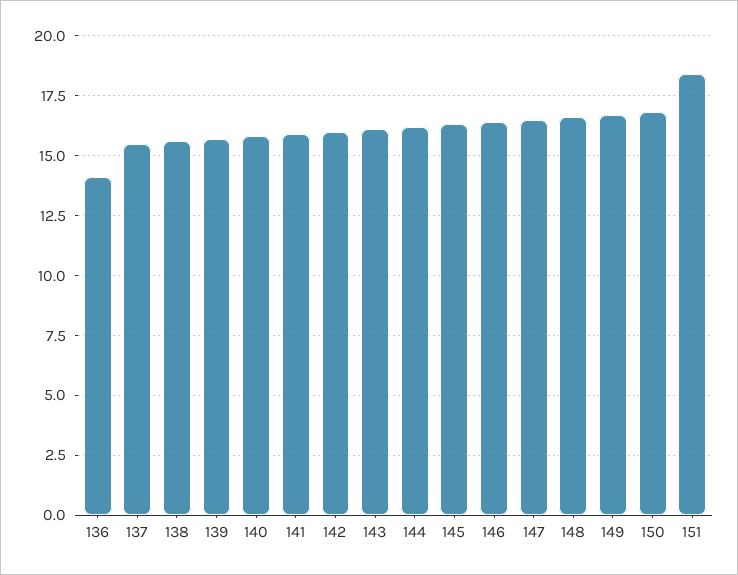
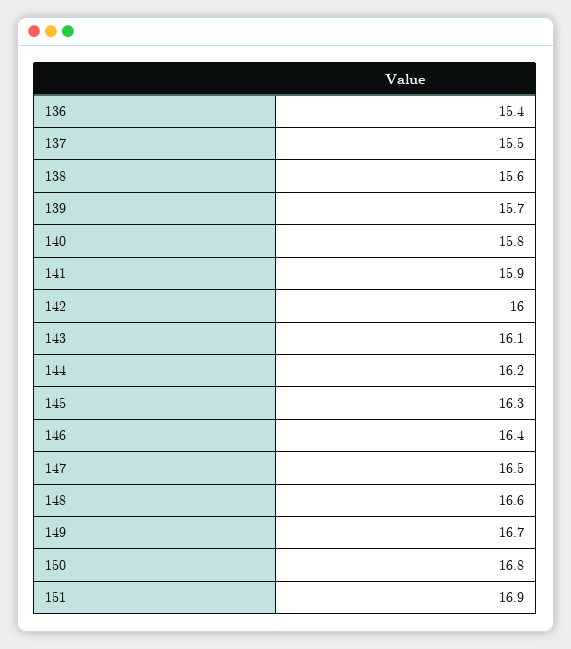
  {
-   "136": 14,
+   "136": 15.4,
    "137": 15.5,
    "138": 15.6,
    "139": 15.7,
    "140": 15.8,
    "141": 15.9,
    "142": 16,
    "143": 16.1,
    "144": 16.2,
    "145": 16.3,
    "146": 16.4,
    "147": 16.5,
    "148": 16.6,
    "149": 16.7,
    "150": 16.8,
-   "151": 18.5
+   "151": 16.9
  }

